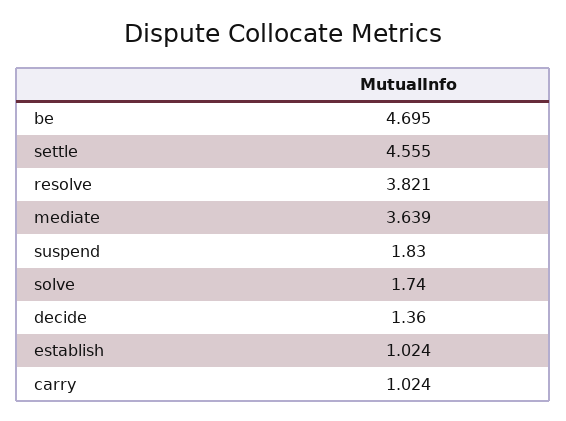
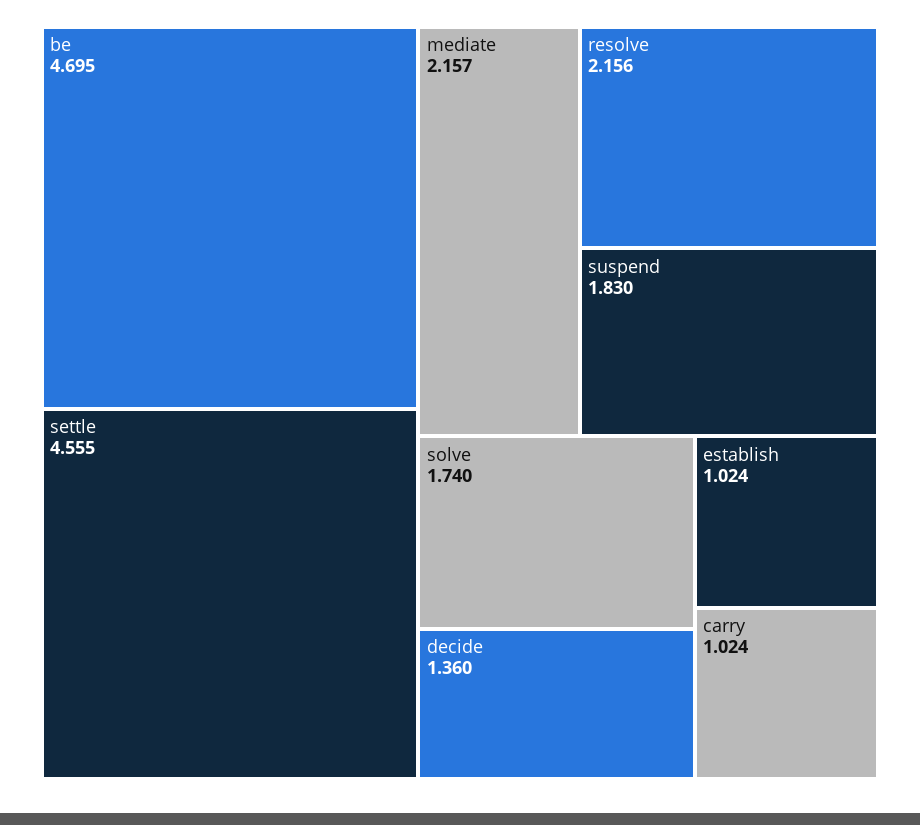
  {
    "be": 4.695,
    "settle": 4.555,
-   "resolve": 3.821,
+   "resolve": 2.156,
-   "mediate": 3.639,
+   "mediate": 2.157,
    "suspend": 1.83,
    "solve": 1.74,
    "decide": 1.36,
    "establish": 1.024,
    "carry": 1.024
  }

